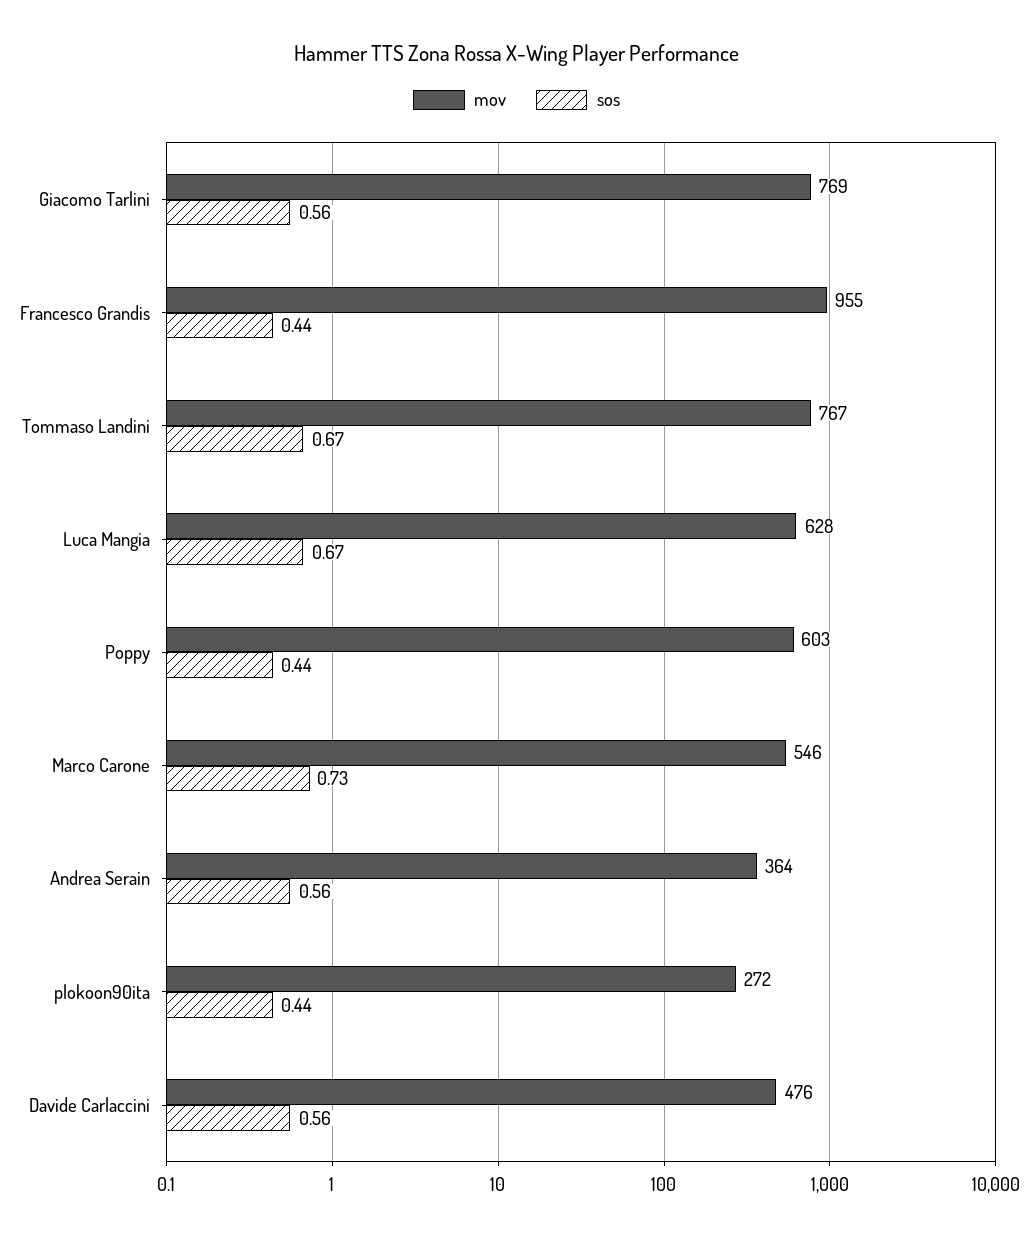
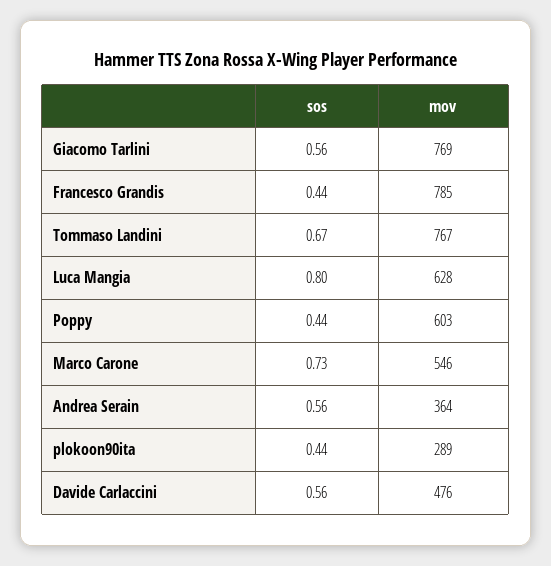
  {
    "mov": {
      "Giacomo Tarlini": 769,
-     "Francesco Grandis": 955,
+     "Francesco Grandis": 785,
      "Tommaso Landini": 767,
      "Luca Mangia": 628,
      "Poppy": 603,
      "Marco Carone": 546,
      "Andrea Serain": 364,
-     "plokoon90ita": 272,
+     "plokoon90ita": 289,
      "Davide Carlaccini": 476
    },
    "sos": {
      "Giacomo Tarlini": 0.56,
      "Francesco Grandis": 0.44,
      "Tommaso Landini": 0.67,
-     "Luca Mangia": 0.67,
+     "Luca Mangia": 0.8,
      "Poppy": 0.44,
      "Marco Carone": 0.73,
      "Andrea Serain": 0.56,
      "plokoon90ita": 0.44,
      "Davide Carlaccini": 0.56
    }
  }

